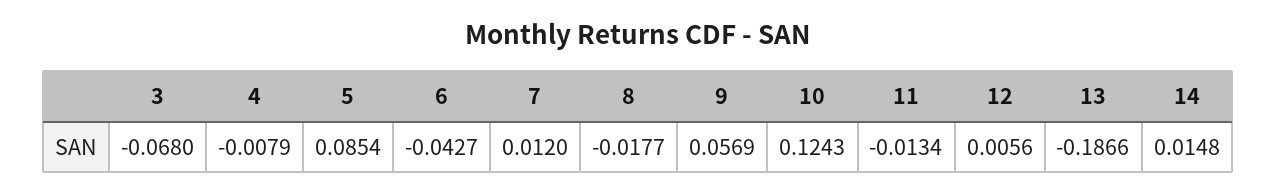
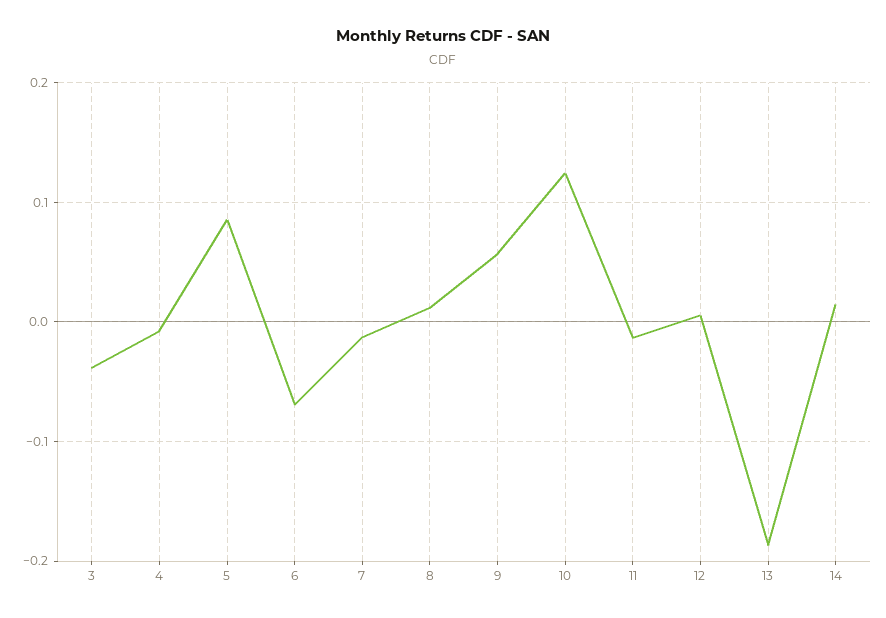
  {
-   "3": -0.068,
+   "3": -0.04,
    "4": -0.0079,
    "5": 0.0854,
-   "6": -0.0427,
+   "6": -0.07,
-   "7": 0.012,
+   "7": -0.01,
-   "8": -0.0177,
+   "8": 0.01,
    "9": 0.0569,
    "10": 0.1243,
    "11": -0.0134,
    "12": 0.0056,
    "13": -0.1866,
    "14": 0.0148
  }

